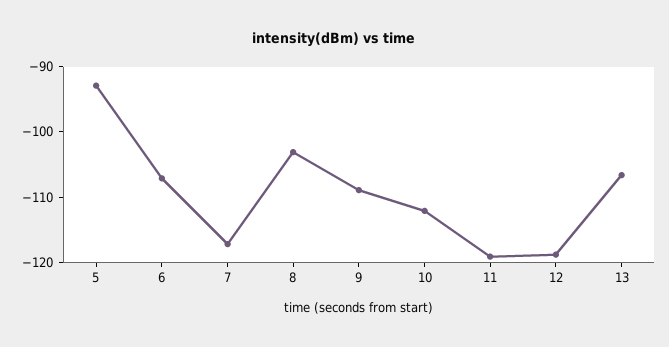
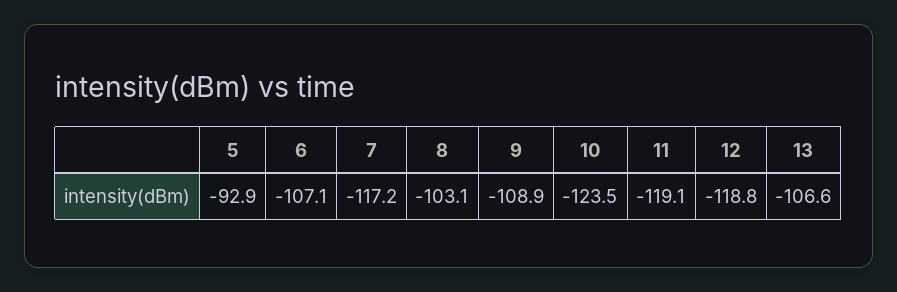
  {
    "5": -92.9,
    "6": -107.1,
    "7": -117.2,
    "8": -103.1,
    "9": -108.9,
-   "10": -112,
+   "10": -123.5,
    "11": -119.1,
    "12": -118.8,
    "13": -106.6
  }

